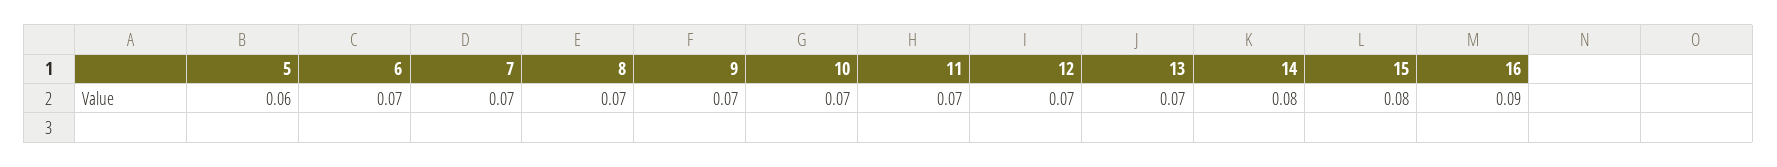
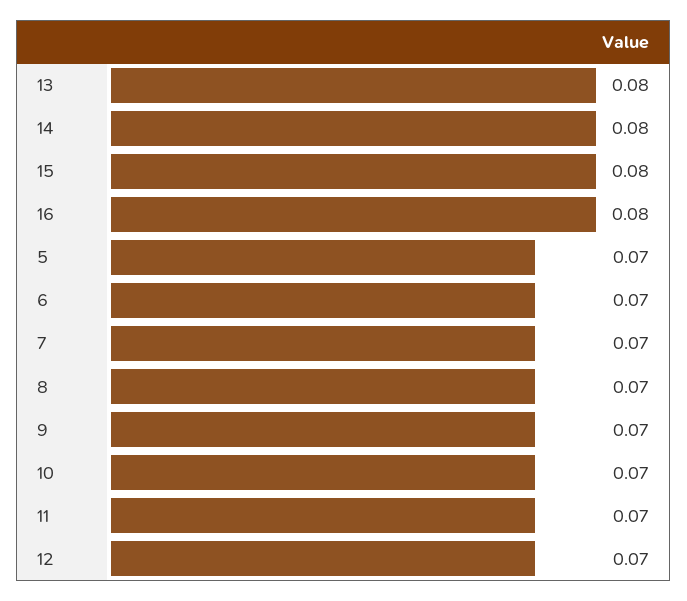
  {
-   "5": 0.06,
+   "5": 0.07,
    "6": 0.07,
    "7": 0.07,
    "8": 0.07,
    "9": 0.07,
    "10": 0.07,
    "11": 0.07,
    "12": 0.07,
-   "13": 0.07,
+   "13": 0.08,
    "14": 0.08,
    "15": 0.08,
-   "16": 0.09
+   "16": 0.08
  }

